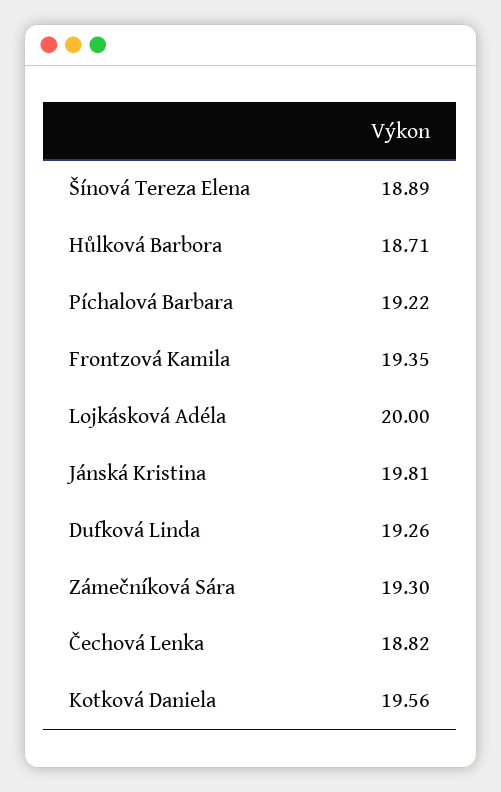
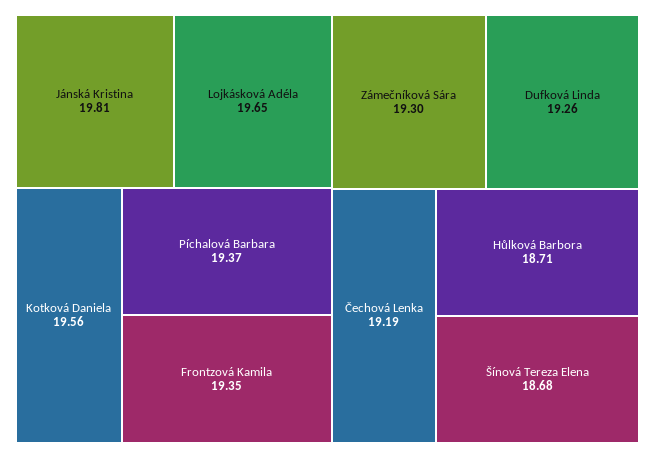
  {
-   "Šínová Tereza Elena": 18.89,
+   "Šínová Tereza Elena": 18.68,
    "Hůlková Barbora": 18.71,
-   "Píchalová Barbara": 19.22,
+   "Píchalová Barbara": 19.37,
    "Frontzová Kamila": 19.35,
-   "Lojkásková Adéla": 20,
+   "Lojkásková Adéla": 19.65,
    "Jánská Kristina": 19.81,
    "Dufková Linda": 19.26,
    "Zámečníková Sára": 19.3,
-   "Čechová Lenka": 18.82,
+   "Čechová Lenka": 19.19,
    "Kotková Daniela": 19.56
  }

